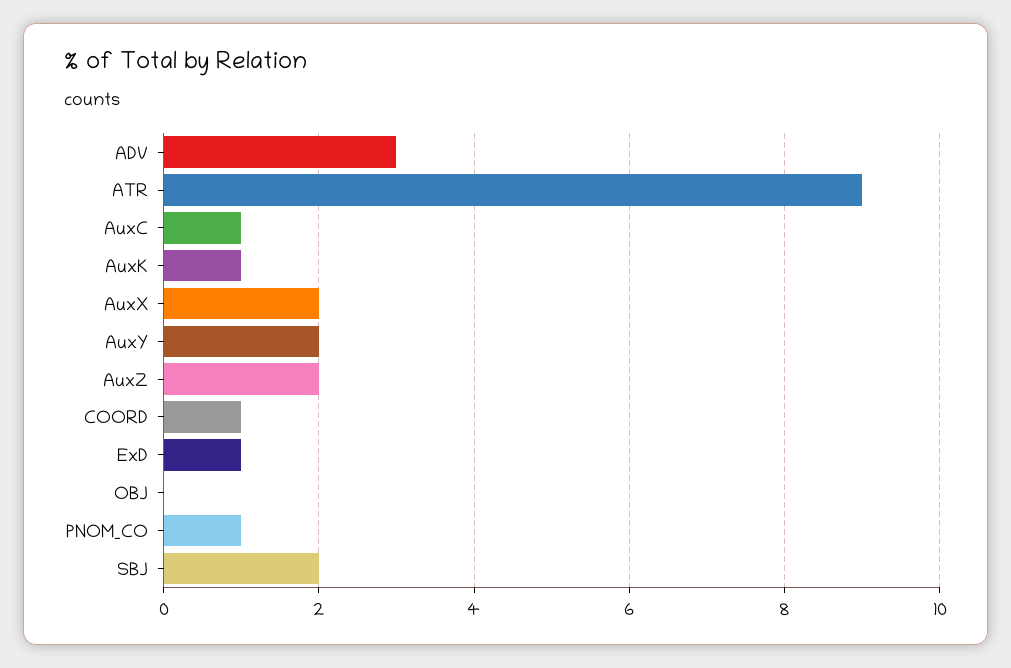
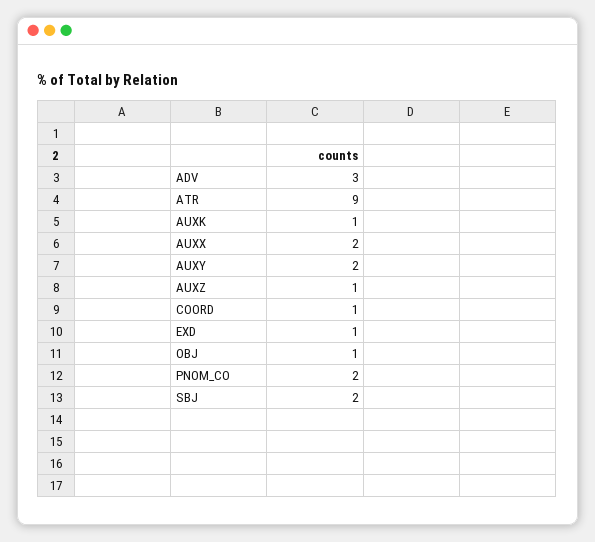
  {
    "ADV": 3,
    "ATR": 9,
-   "AuxC": 1,
    "AuxK": 1,
    "AuxX": 2,
    "AuxY": 2,
-   "AuxZ": 2,
+   "AuxZ": 1,
    "COORD": 1,
    "ExD": 1,
-   "OBJ": 0,
+   "OBJ": 1,
-   "PNOM_CO": 1,
+   "PNOM_CO": 2,
    "SBJ": 2
  }

